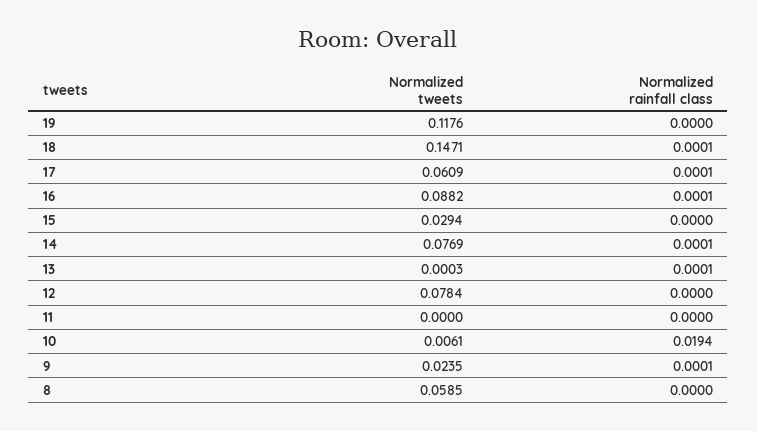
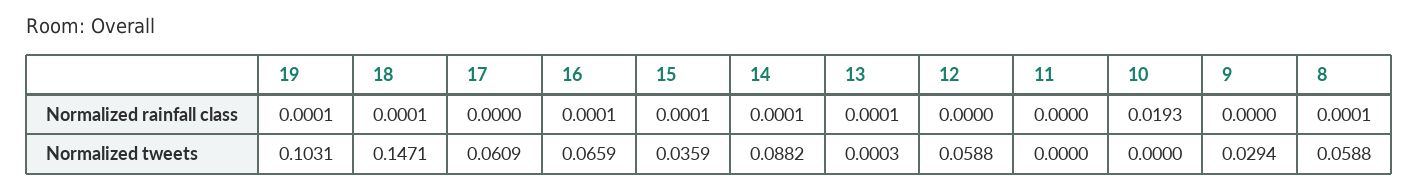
  {
    "Normalized tweets": {
-     "19": 0.1176,
+     "19": 0.1031,
      "18": 0.1471,
      "17": 0.0609,
-     "16": 0.0882,
+     "16": 0.0659,
-     "15": 0.0294,
+     "15": 0.0359,
-     "14": 0.0769,
+     "14": 0.0882,
      "13": 0.0003,
-     "12": 0.0784,
+     "12": 0.0588,
      "11": 0,
-     "10": 0.0061,
+     "10": 0,
-     "9": 0.0235,
+     "9": 0.0294,
-     "8": 0.0585
+     "8": 0.0588
    },
    "Normalized rainfall class": {
-     "19": 0,
+     "19": 0.0001,
      "18": 0.0001,
-     "17": 0.0001,
+     "17": 0,
      "16": 0.0001,
-     "15": 0,
+     "15": 0.0001,
      "14": 0.0001,
      "13": 0.0001,
      "12": 0,
      "11": 0,
-     "10": 0.0194,
+     "10": 0.0193,
-     "9": 0.0001,
+     "9": 0,
-     "8": 0
+     "8": 0.0001
    }
  }

